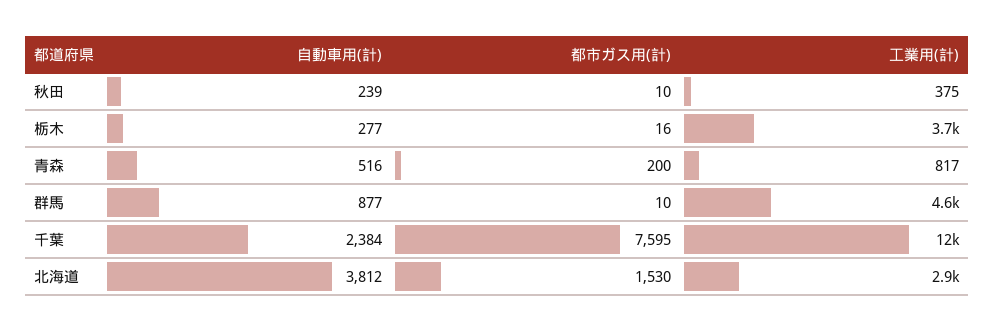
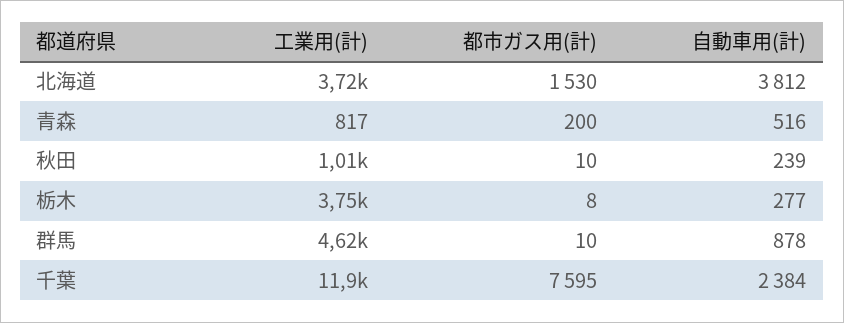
  {
    "自動車用(計)": {
      "秋田": 239,
      "栃木": 277,
      "青森": 516,
-     "群馬": 877,
+     "群馬": 878,
      "千葉": 2384,
      "北海道": 3812
    },
    "都市ガス用(計)": {
      "秋田": 10,
-     "栃木": 16,
+     "栃木": 8,
      "青森": 200,
      "群馬": 10,
      "千葉": 7595,
      "北海道": 1530
    },
    "工業用(計)": {
-     "秋田": 375,
+     "秋田": 1010,
      "栃木": 3750,
      "青森": 817,
      "群馬": 4620,
      "千葉": 11900,
-     "北海道": 2900
+     "北海道": 3720
    }
  }

